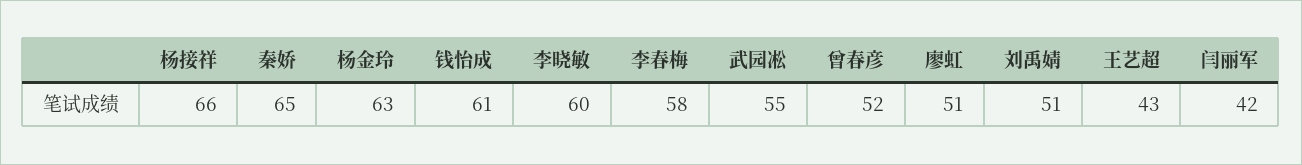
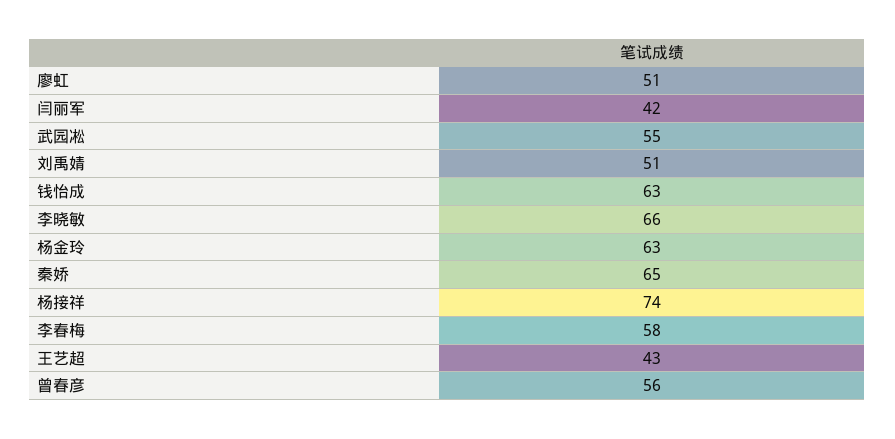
  {
-   "杨接祥": 66,
+   "杨接祥": 74,
    "秦娇": 65,
    "杨金玲": 63,
-   "钱怡成": 61,
+   "钱怡成": 63,
-   "李晓敏": 60,
+   "李晓敏": 66,
    "李春梅": 58,
    "武园凇": 55,
-   "曾春彦": 52,
+   "曾春彦": 56,
    "廖虹": 51,
    "刘禹婧": 51,
    "王艺超": 43,
    "闫丽军": 42
  }

